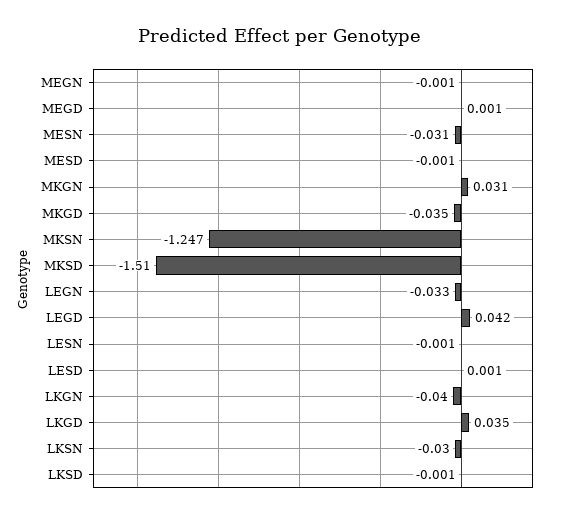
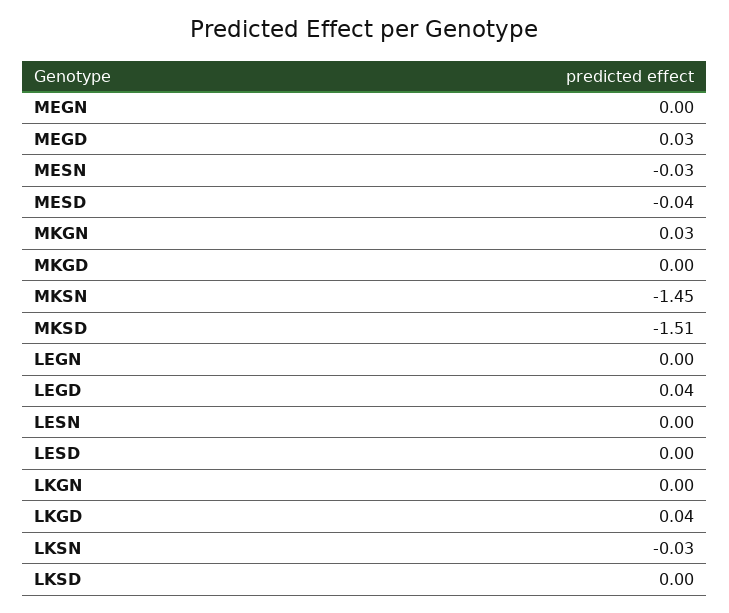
  {
    "MEGN": -0.001,
-   "MEGD": 0.001,
+   "MEGD": 0.03,
    "MESN": -0.031,
-   "MESD": -0.001,
+   "MESD": -0.04,
    "MKGN": 0.031,
-   "MKGD": -0.035,
+   "MKGD": 0,
-   "MKSN": -1.247,
+   "MKSN": -1.45,
    "MKSD": -1.51,
-   "LEGN": -0.033,
+   "LEGN": 0,
    "LEGD": 0.042,
    "LESN": -0.001,
    "LESD": 0.001,
-   "LKGN": -0.04,
+   "LKGN": 0,
    "LKGD": 0.035,
    "LKSN": -0.03,
    "LKSD": -0.001
  }

